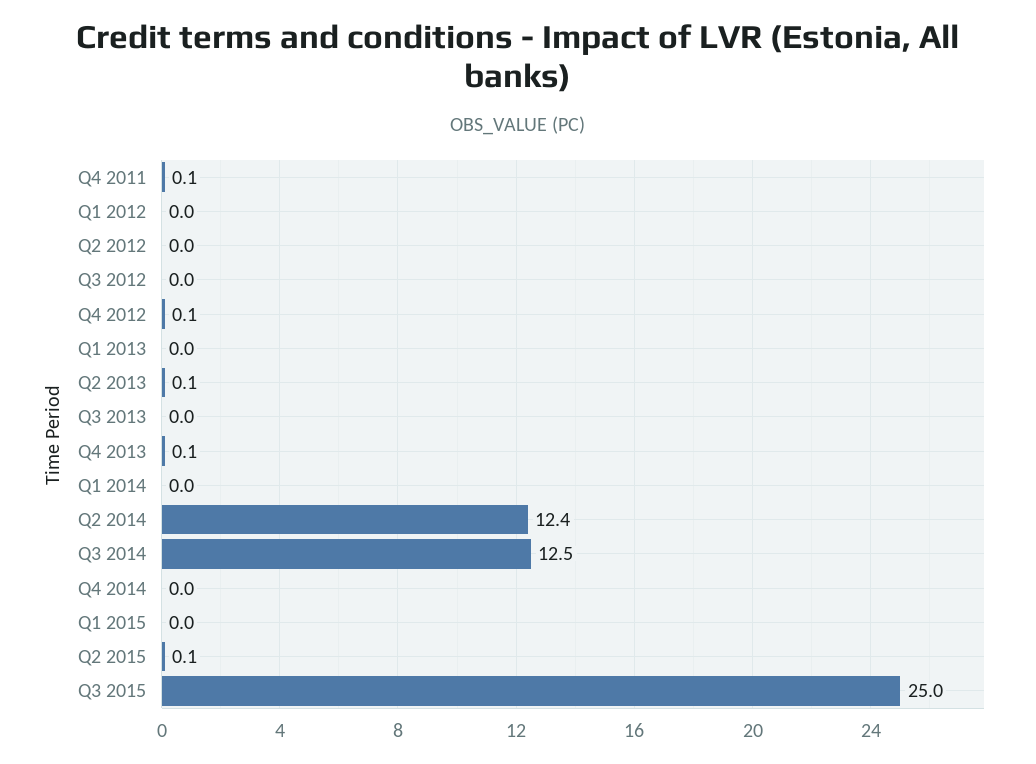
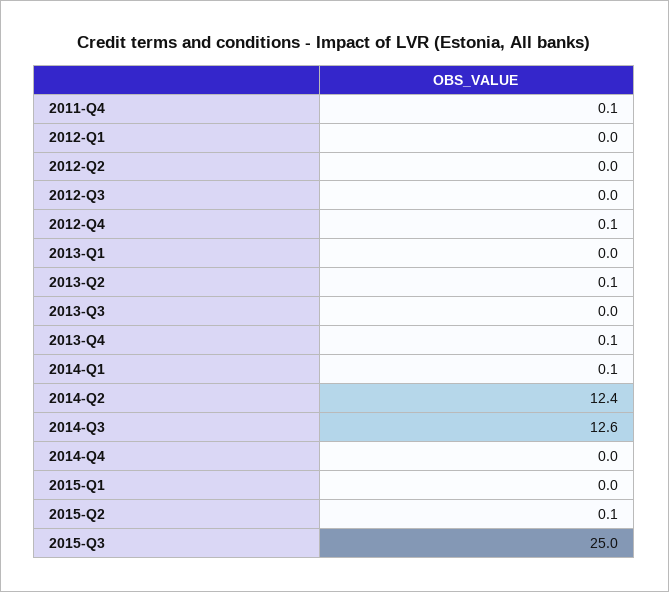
  {
    "Q4 2011": 0.1,
    "Q1 2012": 0,
    "Q2 2012": 0,
    "Q3 2012": 0,
    "Q4 2012": 0.1,
    "Q1 2013": 0,
    "Q2 2013": 0.1,
    "Q3 2013": 0,
    "Q4 2013": 0.1,
-   "Q1 2014": 0,
+   "Q1 2014": 0.1,
    "Q2 2014": 12.4,
-   "Q3 2014": 12.5,
+   "Q3 2014": 12.6,
    "Q4 2014": 0,
    "Q1 2015": 0,
    "Q2 2015": 0.1,
    "Q3 2015": 25
  }

